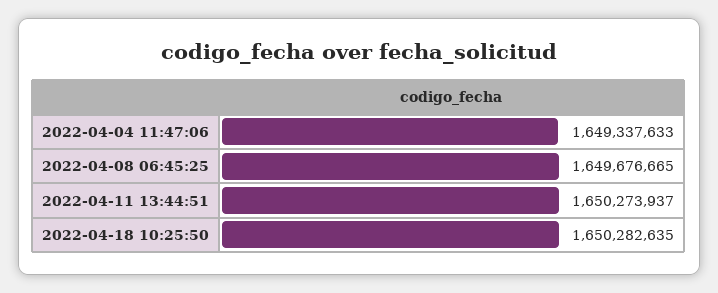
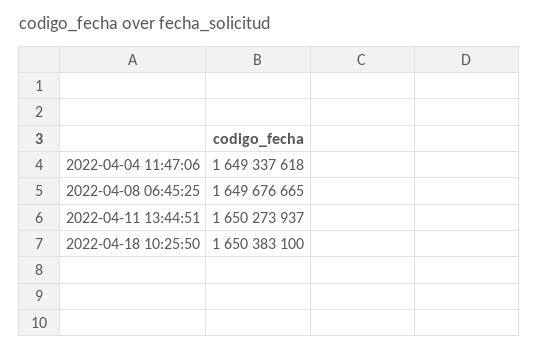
  {
-   "2022-04-04 11:47:06": 1649337633,
+   "2022-04-04 11:47:06": 1649337618,
    "2022-04-08 06:45:25": 1649676665,
    "2022-04-11 13:44:51": 1650273937,
-   "2022-04-18 10:25:50": 1650282635
+   "2022-04-18 10:25:50": 1650383100
  }

